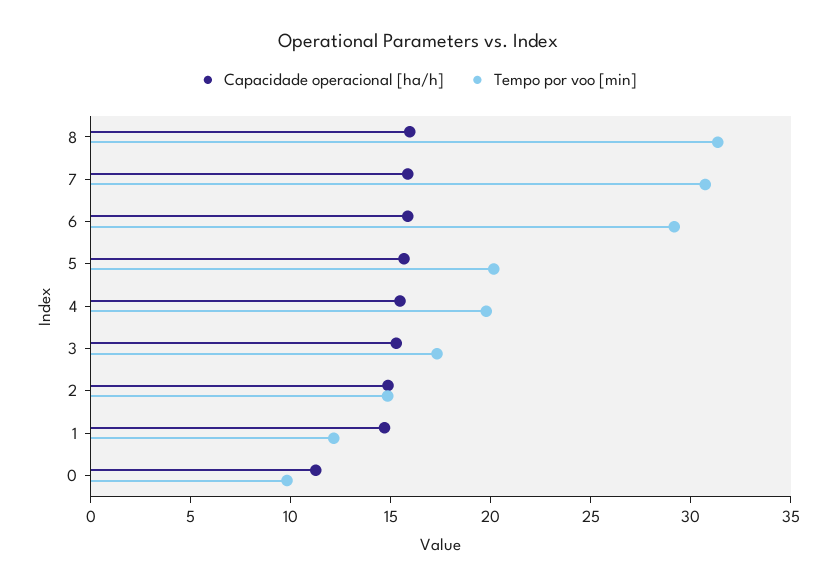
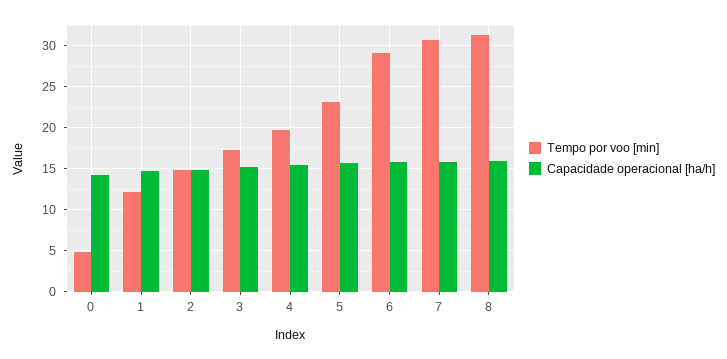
  {
    "Capacidade operacional [ha/h]": {
      "8": 16,
      "7": 16,
      "6": 16,
      "5": 16,
      "4": 15,
      "3": 15,
      "2": 15,
      "1": 15,
-     "0": 11
+     "0": 14
    },
    "Tempo por voo [min]": {
      "8": 31,
      "7": 31,
      "6": 29,
-     "5": 20,
+     "5": 23,
      "4": 20,
      "3": 17,
      "2": 15,
      "1": 12,
-     "0": 10
+     "0": 5
    }
  }

